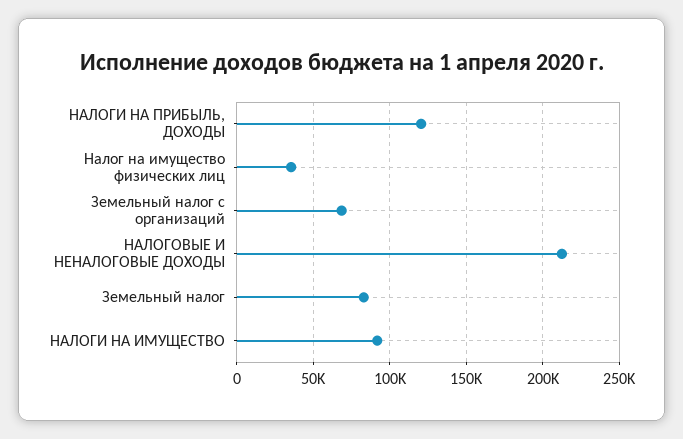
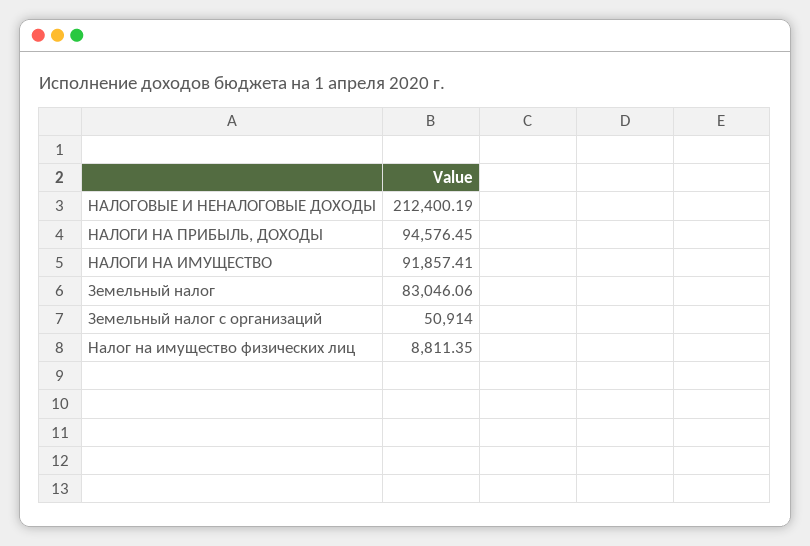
  {
-   "НАЛОГИ НА ПРИБЫЛЬ, ДОХОДЫ": 120000,
+   "НАЛОГИ НА ПРИБЫЛЬ, ДОХОДЫ": 94576.45,
-   "Налог на имущество физических лиц": 35000,
+   "Налог на имущество физических лиц": 8811.35,
-   "Земельный налог с организаций": 70000,
+   "Земельный налог с организаций": 50914,
    "НАЛОГОВЫЕ И НЕНАЛОГОВЫЕ ДОХОДЫ": 212400.19,
    "Земельный налог": 83046.06,
    "НАЛОГИ НА ИМУЩЕСТВО": 91857.41
  }

